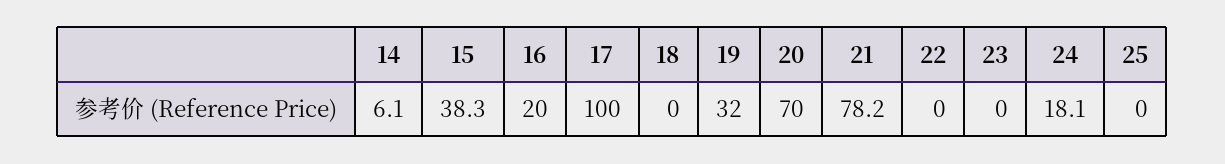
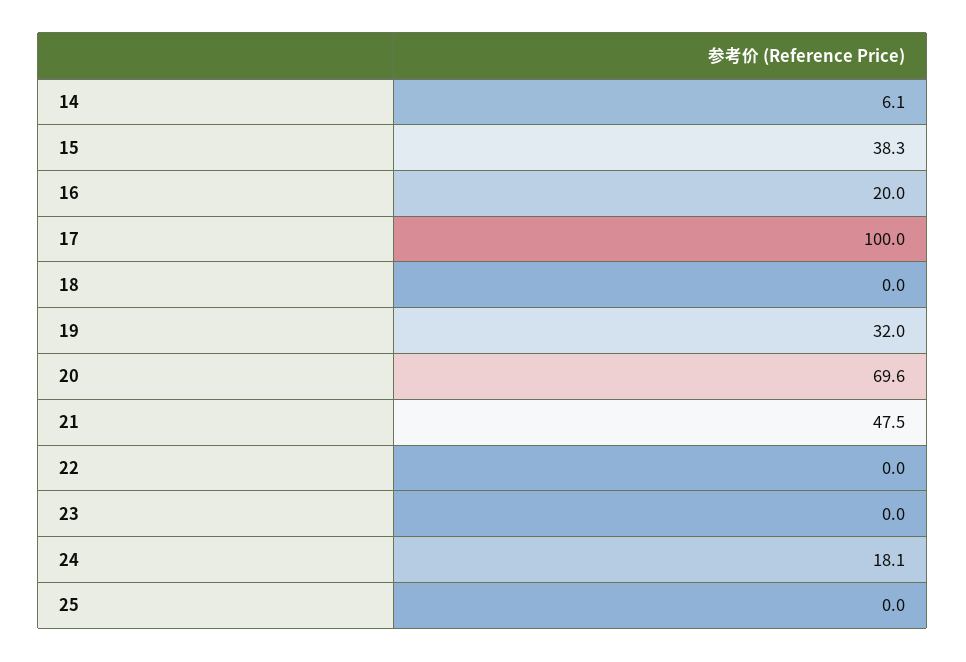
  {
    "14": 6.1,
    "15": 38.3,
    "16": 20,
    "17": 100,
    "18": 0,
    "19": 32,
-   "20": 70,
+   "20": 69.6,
-   "21": 78.2,
+   "21": 47.5,
    "22": 0,
    "23": 0,
    "24": 18.1,
    "25": 0
  }

